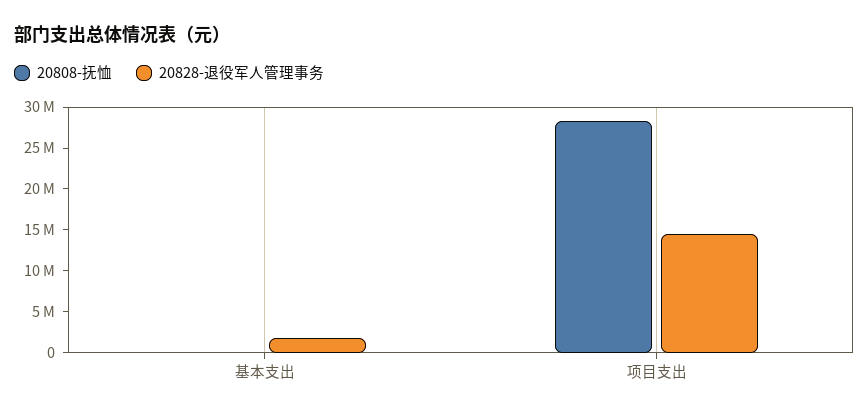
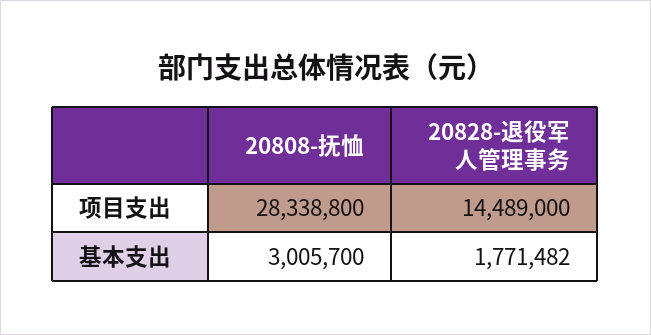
  {
    "20808-抚恤": {
-     "基本支出": 0,
+     "基本支出": 3005700,
      "项目支出": 28338800
    },
    "20828-退役军人管理事务": {
      "基本支出": 1771482,
      "项目支出": 14489000
    }
  }

